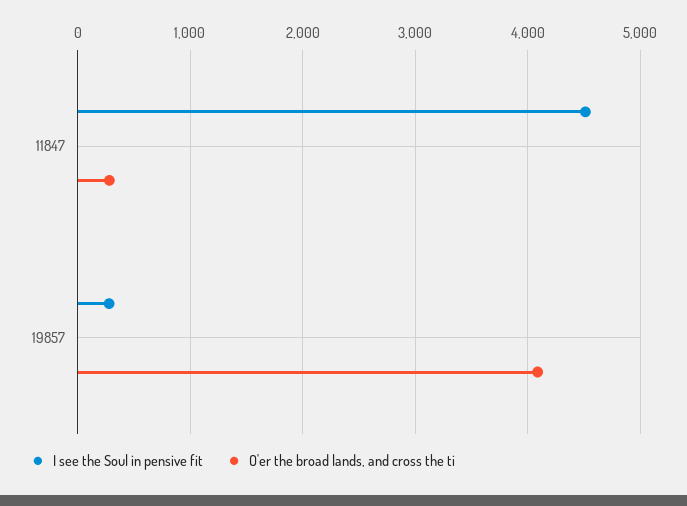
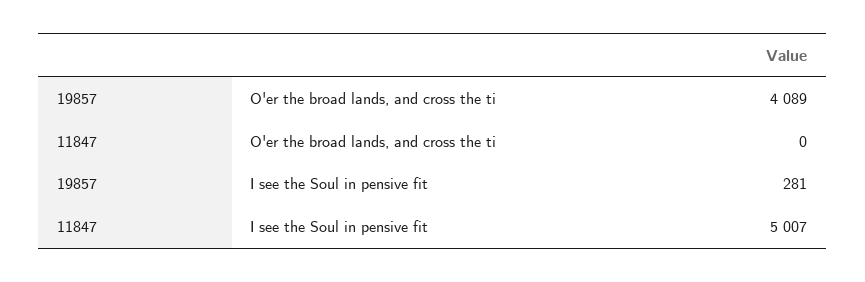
  {
    "I see the Soul in pensive fit": {
-     "11847": 4500,
+     "11847": 5007,
      "19857": 281
    },
    "O'er the broad lands, and cross the ti": {
-     "11847": 300,
+     "11847": 0,
      "19857": 4089
    }
  }

